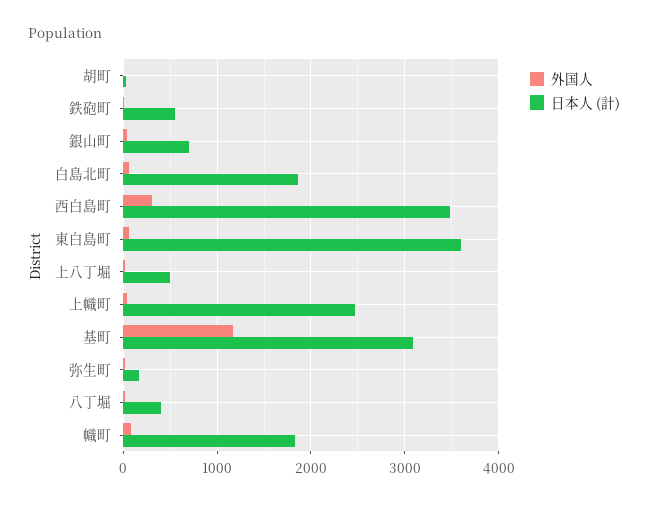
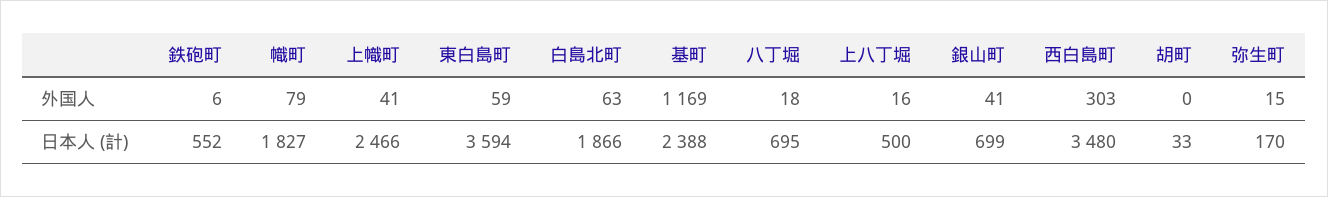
  {
    "外国人": {
      "胡町": 0,
      "鉄砲町": 6,
      "銀山町": 41,
      "白島北町": 63,
      "西白島町": 303,
      "東白島町": 59,
      "上八丁堀": 16,
      "上幟町": 41,
      "基町": 1169,
      "弥生町": 15,
      "八丁堀": 18,
      "幟町": 79
    },
    "日本人 (計)": {
      "胡町": 33,
      "鉄砲町": 552,
      "銀山町": 699,
      "白島北町": 1866,
      "西白島町": 3480,
      "東白島町": 3594,
      "上八丁堀": 500,
      "上幟町": 2466,
-     "基町": 3100,
+     "基町": 2388,
      "弥生町": 170,
-     "八丁堀": 400,
+     "八丁堀": 695,
      "幟町": 1827
    }
  }

